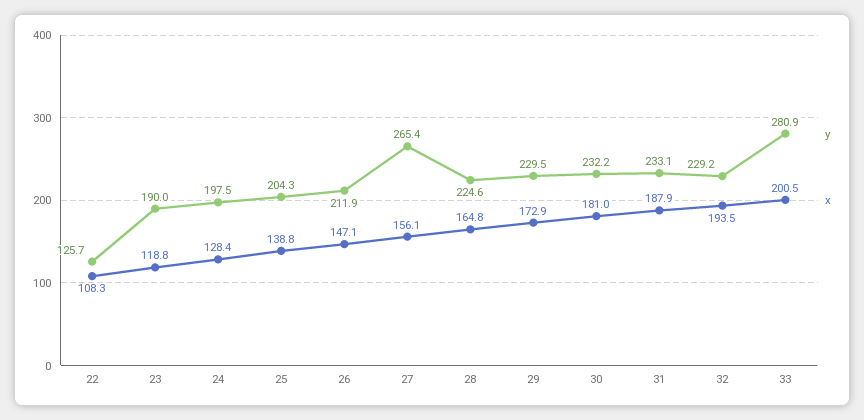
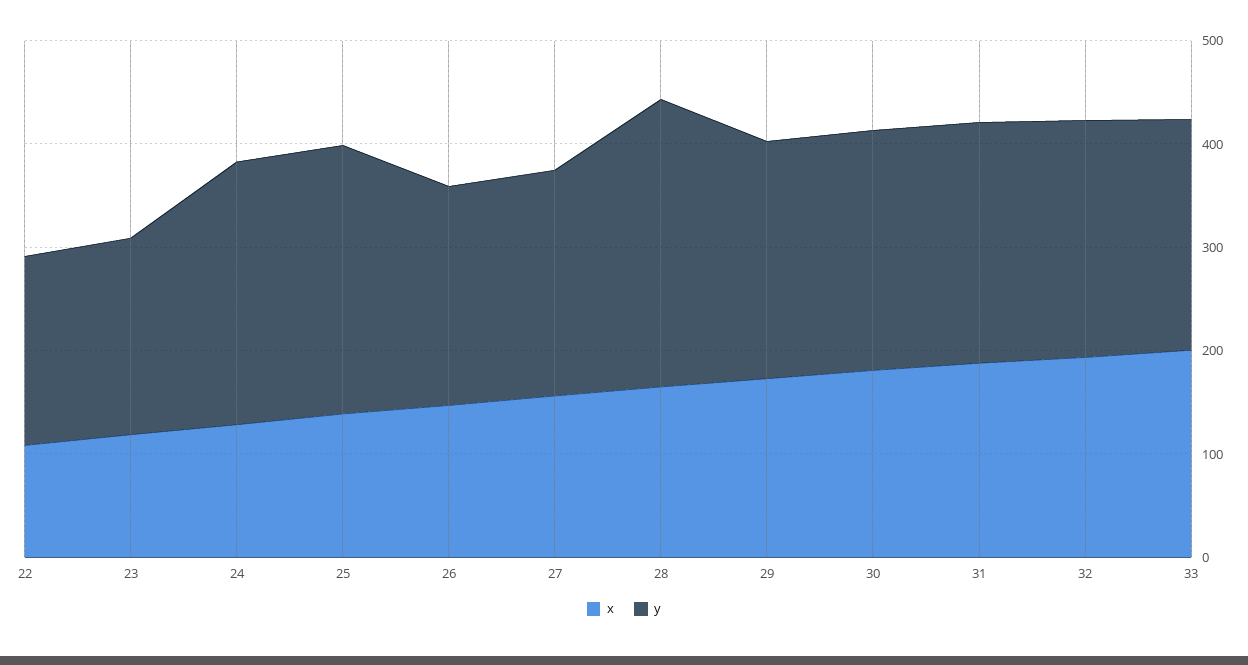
  {
    "y": {
-     "22": 125.7,
+     "22": 180,
      "23": 190,
-     "24": 197.5,
+     "24": 260,
-     "25": 204.3,
+     "25": 260,
      "26": 211.9,
-     "27": 265.4,
+     "27": 220,
-     "28": 224.6,
+     "28": 280,
      "29": 229.5,
      "30": 232.2,
      "31": 233.1,
      "32": 229.2,
-     "33": 280.9
+     "33": 220
    },
    "x": {
      "22": 108.3,
      "23": 118.8,
      "24": 128.4,
      "25": 138.8,
      "26": 147.1,
      "27": 156.1,
      "28": 164.8,
      "29": 172.9,
      "30": 181,
      "31": 187.9,
      "32": 193.5,
      "33": 200.5
    }
  }

